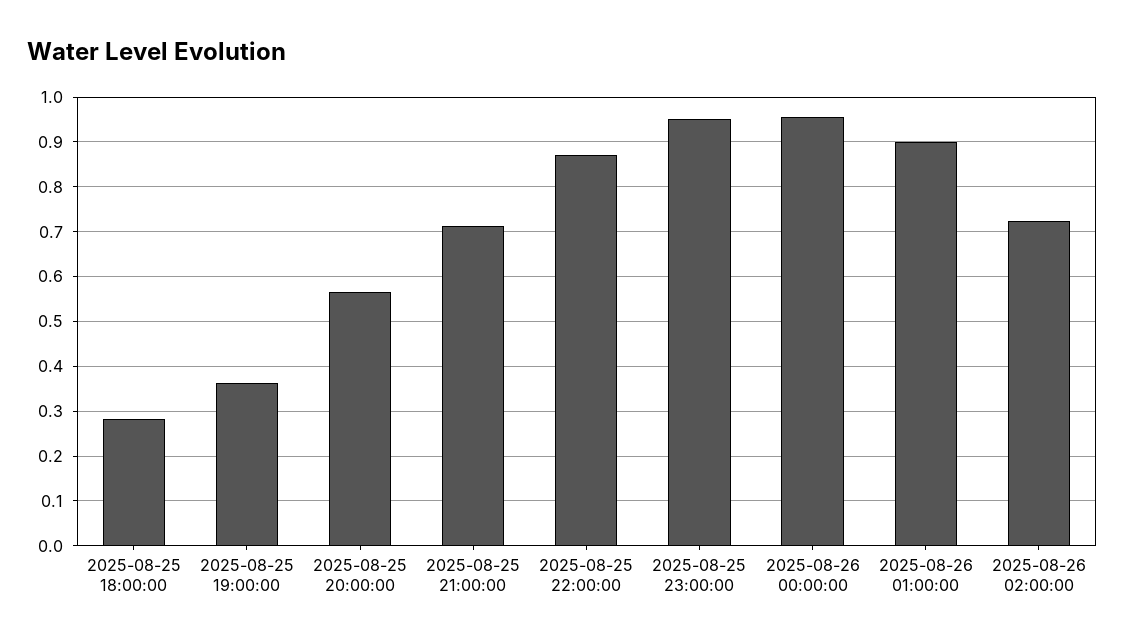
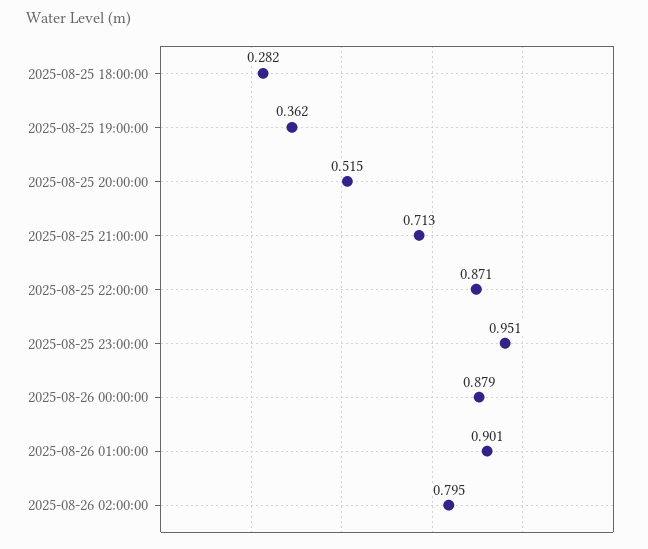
  {
    "2025-08-25 18:00:00": 0.282,
    "2025-08-25 19:00:00": 0.362,
-   "2025-08-25 20:00:00": 0.56,
+   "2025-08-25 20:00:00": 0.515,
    "2025-08-25 21:00:00": 0.713,
    "2025-08-25 22:00:00": 0.871,
    "2025-08-25 23:00:00": 0.951,
-   "2025-08-26 00:00:00": 0.96,
+   "2025-08-26 00:00:00": 0.879,
    "2025-08-26 01:00:00": 0.901,
-   "2025-08-26 02:00:00": 0.72
+   "2025-08-26 02:00:00": 0.795
  }

